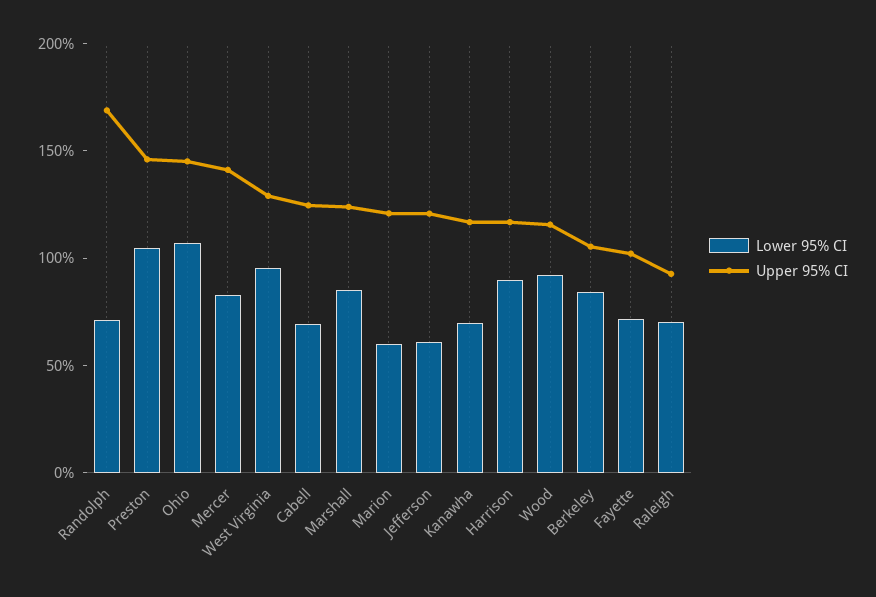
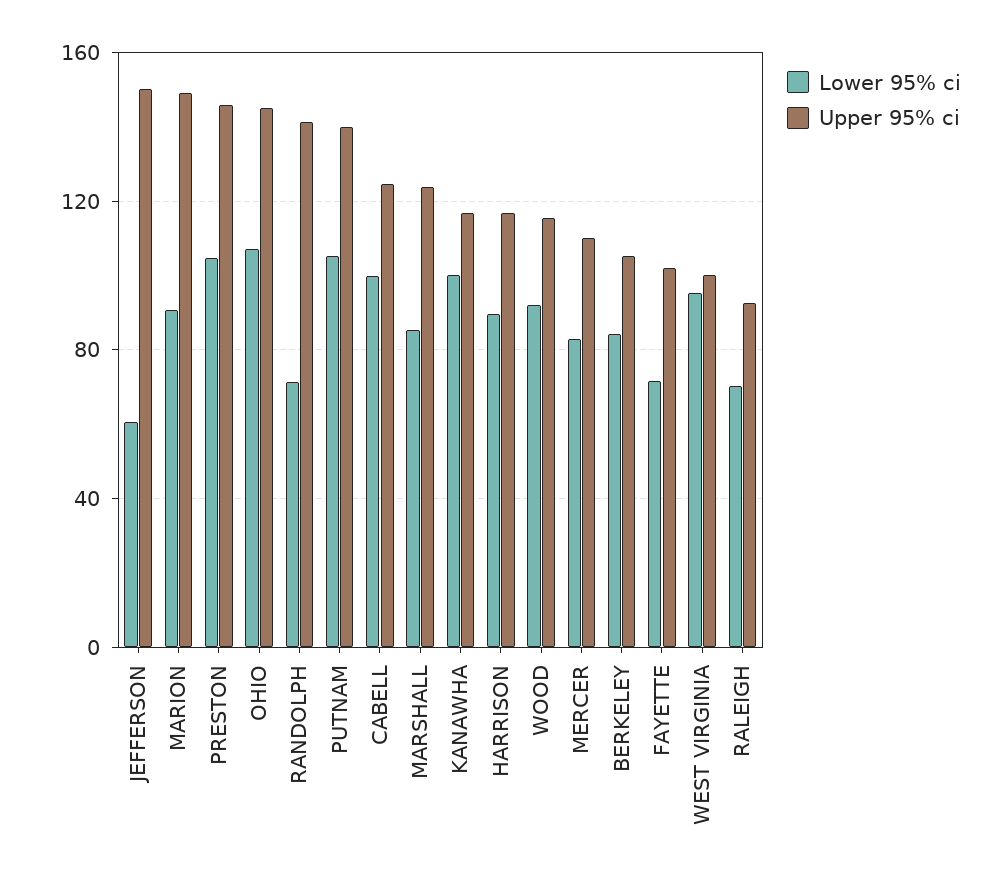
  {
    "Lower 95% CI": {
      "Randolph": 70,
      "Preston": 105,
      "Ohio": 105,
      "Mercer": 85,
      "West Virginia": 95,
-     "Cabell": 70,
+     "Cabell": 100,
      "Marshall": 85,
-     "Marion": 60,
+     "Marion": 90,
      "Jefferson": 60,
-     "Kanawha": 70,
+     "Kanawha": 100,
      "Harrison": 90,
      "Wood": 90,
      "Berkeley": 85,
      "Fayette": 70,
-     "Raleigh": 70
+     "Raleigh": 70,
+     "PUTNAM": 105
    },
    "Upper 95% CI": {
-     "Randolph": 170,
+     "Randolph": 140,
      "Preston": 145,
      "Ohio": 145,
-     "Mercer": 140,
+     "Mercer": 110,
-     "West Virginia": 130,
+     "West Virginia": 100,
      "Cabell": 125,
      "Marshall": 125,
-     "Marion": 120,
+     "Marion": 150,
-     "Jefferson": 120,
+     "Jefferson": 150,
      "Kanawha": 115,
      "Harrison": 115,
      "Wood": 115,
      "Berkeley": 105,
      "Fayette": 100,
-     "Raleigh": 95
+     "Raleigh": 95,
+     "PUTNAM": 140
    }
  }

